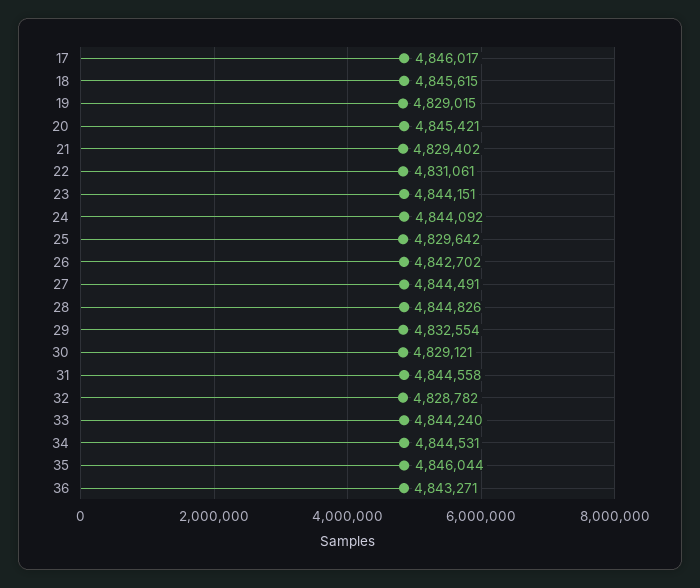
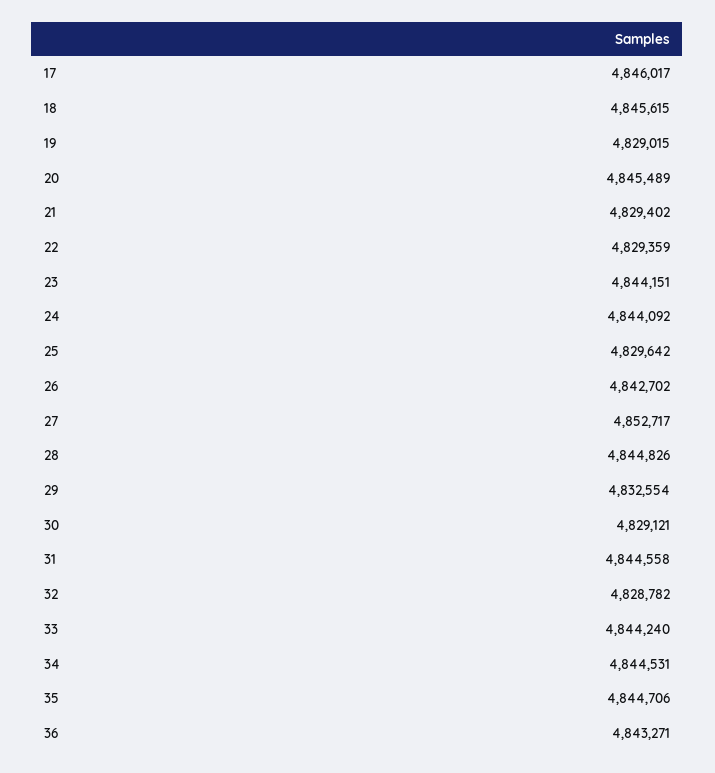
  {
    "17": 4846017,
    "18": 4845615,
    "19": 4829015,
-   "20": 4845421,
+   "20": 4845489,
    "21": 4829402,
-   "22": 4831061,
+   "22": 4829359,
    "23": 4844151,
    "24": 4844092,
    "25": 4829642,
    "26": 4842702,
-   "27": 4844491,
+   "27": 4852717,
    "28": 4844826,
    "29": 4832554,
    "30": 4829121,
    "31": 4844558,
    "32": 4828782,
    "33": 4844240,
    "34": 4844531,
-   "35": 4846044,
+   "35": 4844706,
    "36": 4843271
  }

